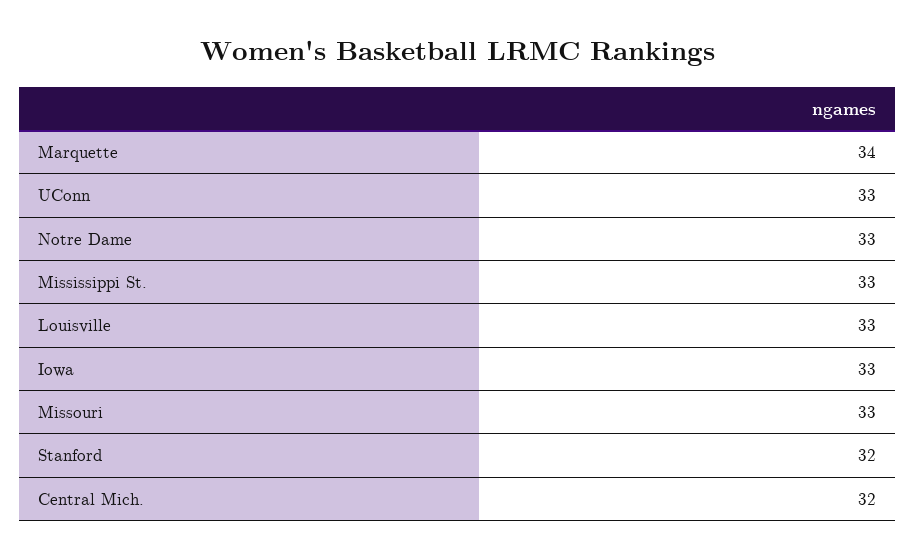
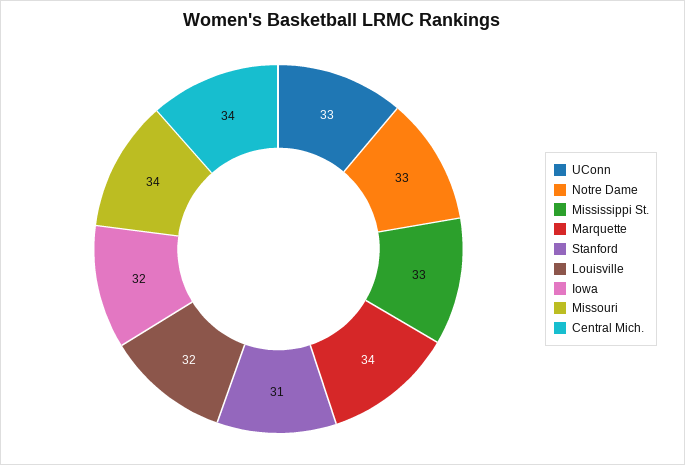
  {
    "Marquette": 34,
    "UConn": 33,
    "Notre Dame": 33,
    "Mississippi St.": 33,
-   "Louisville": 33,
+   "Louisville": 32,
-   "Iowa": 33,
+   "Iowa": 32,
-   "Missouri": 33,
+   "Missouri": 34,
-   "Stanford": 32,
+   "Stanford": 31,
-   "Central Mich.": 32
+   "Central Mich.": 34
  }

